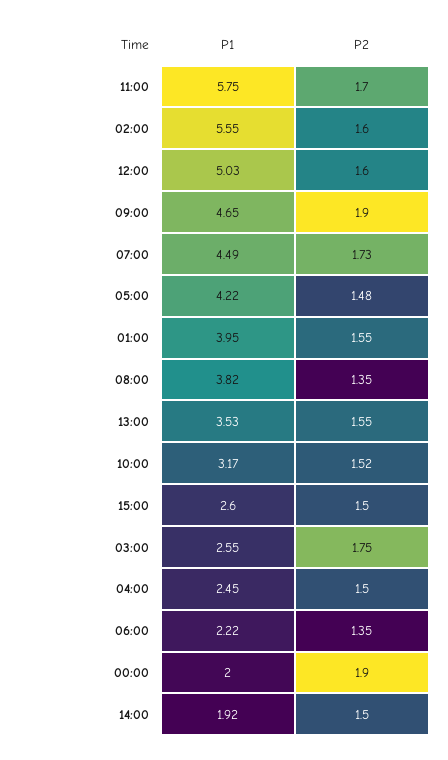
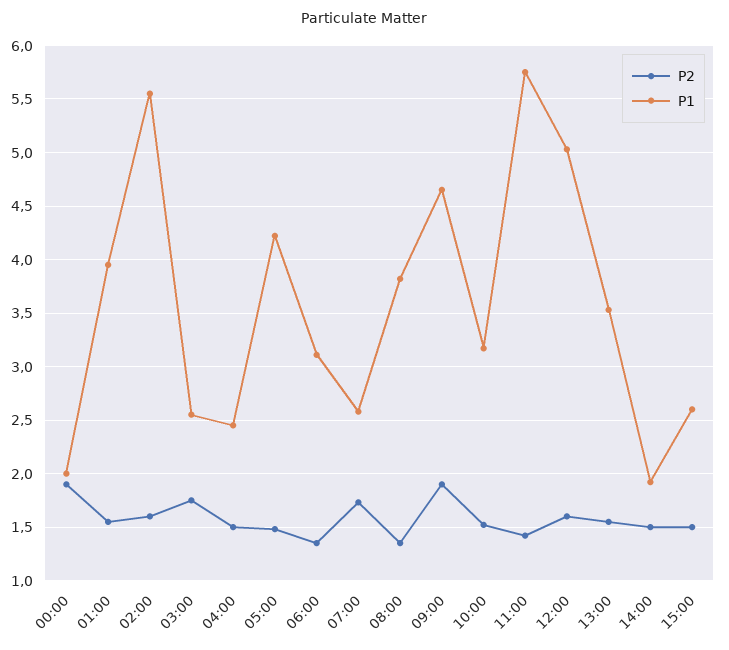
  {
    "P1": {
      "11:00": 5.75,
      "02:00": 5.55,
      "12:00": 5.03,
      "09:00": 4.65,
-     "07:00": 4.49,
+     "07:00": 2.6,
      "05:00": 4.22,
      "01:00": 3.95,
      "08:00": 3.82,
      "13:00": 3.53,
      "10:00": 3.17,
      "15:00": 2.6,
      "03:00": 2.55,
      "04:00": 2.45,
-     "06:00": 2.22,
+     "06:00": 3.1,
      "00:00": 2,
      "14:00": 1.92
    },
    "P2": {
-     "11:00": 1.7,
+     "11:00": 1.4,
      "02:00": 1.6,
      "12:00": 1.6,
      "09:00": 1.9,
      "07:00": 1.73,
      "05:00": 1.48,
      "01:00": 1.55,
      "08:00": 1.35,
      "13:00": 1.55,
      "10:00": 1.52,
      "15:00": 1.5,
      "03:00": 1.75,
      "04:00": 1.5,
      "06:00": 1.35,
      "00:00": 1.9,
      "14:00": 1.5
    }
  }

